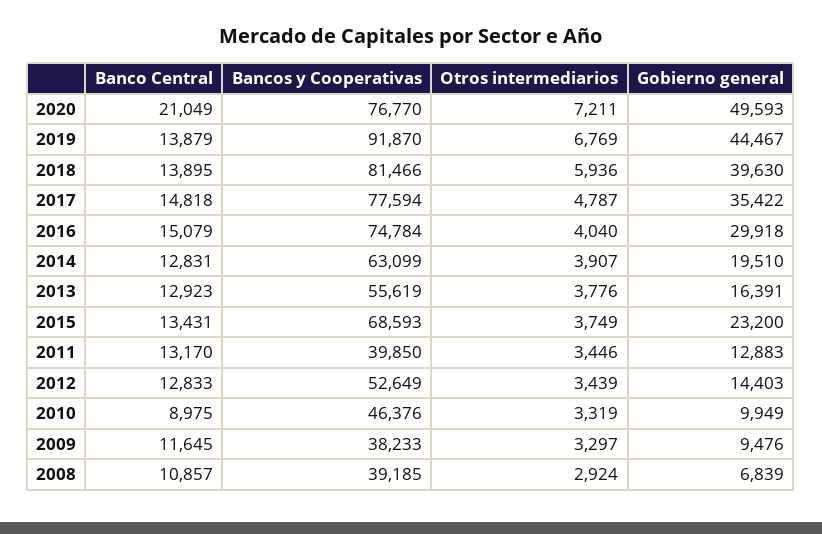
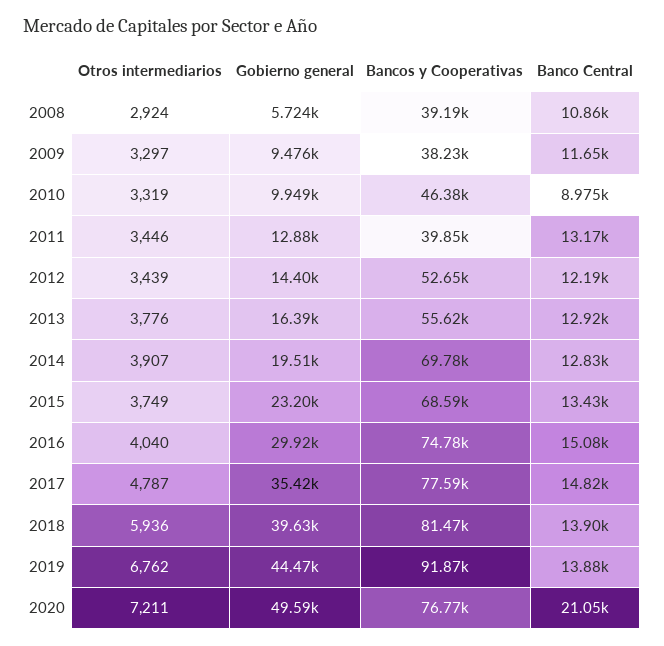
  {
    "Banco Central": {
      "2020": 21049,
      "2019": 13879,
      "2018": 13895,
      "2017": 14818,
      "2016": 15079,
      "2014": 12831,
      "2013": 12923,
      "2015": 13431,
      "2011": 13170,
-     "2012": 12833,
+     "2012": 12190,
      "2010": 8975,
      "2009": 11645,
      "2008": 10857
    },
    "Bancos y Cooperativas": {
      "2020": 76770,
      "2019": 91870,
      "2018": 81466,
      "2017": 77594,
      "2016": 74784,
-     "2014": 63099,
+     "2014": 69780,
      "2013": 55619,
      "2015": 68593,
      "2011": 39850,
      "2012": 52649,
      "2010": 46376,
      "2009": 38233,
      "2008": 39185
    },
    "Otros intermediarios": {
      "2020": 7211,
-     "2019": 6769,
+     "2019": 6762,
      "2018": 5936,
      "2017": 4787,
      "2016": 4040,
      "2014": 3907,
      "2013": 3776,
      "2015": 3749,
      "2011": 3446,
      "2012": 3439,
      "2010": 3319,
      "2009": 3297,
      "2008": 2924
    },
    "Gobierno general": {
      "2020": 49593,
      "2019": 44467,
      "2018": 39630,
      "2017": 35422,
      "2016": 29918,
      "2014": 19510,
      "2013": 16391,
      "2015": 23200,
      "2011": 12883,
      "2012": 14403,
      "2010": 9949,
      "2009": 9476,
-     "2008": 6839
+     "2008": 5724
    }
  }

